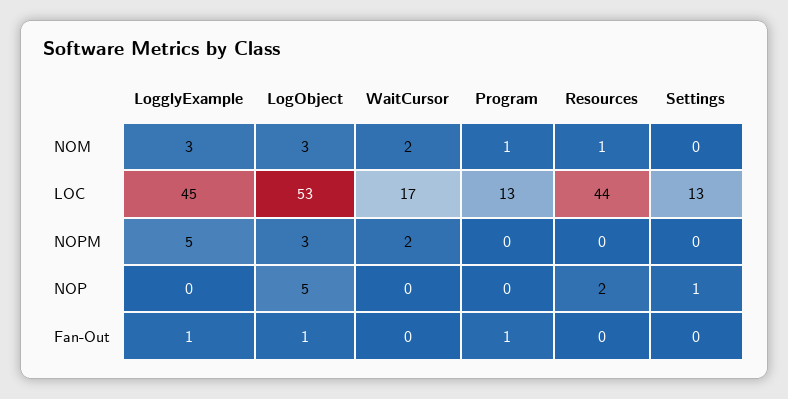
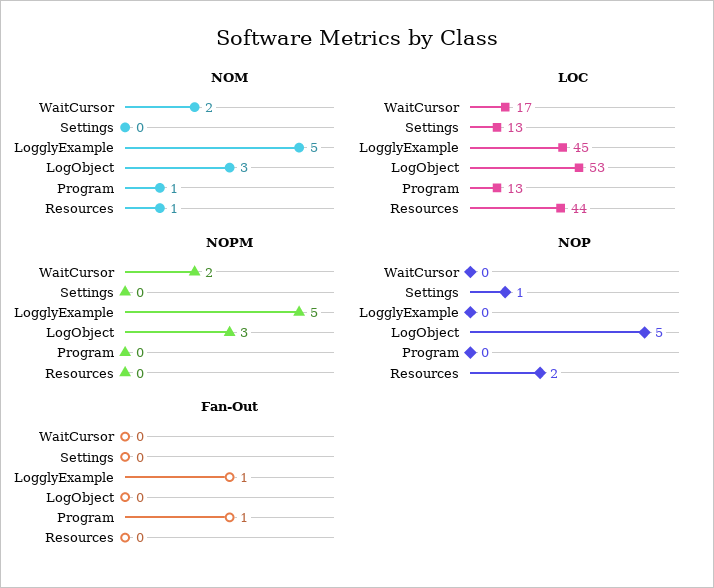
  {
    "NOM": {
-     "LogglyExample": 3,
+     "LogglyExample": 5,
      "LogObject": 3,
      "WaitCursor": 2,
      "Program": 1,
      "Resources": 1,
      "Settings": 0
    },
    "LOC": {
      "LogglyExample": 45,
      "LogObject": 53,
      "WaitCursor": 17,
      "Program": 13,
      "Resources": 44,
      "Settings": 13
    },
    "NOPM": {
      "LogglyExample": 5,
      "LogObject": 3,
      "WaitCursor": 2,
      "Program": 0,
      "Resources": 0,
      "Settings": 0
    },
    "NOP": {
      "LogglyExample": 0,
      "LogObject": 5,
      "WaitCursor": 0,
      "Program": 0,
      "Resources": 2,
      "Settings": 1
    },
    "Fan-Out": {
      "LogglyExample": 1,
-     "LogObject": 1,
+     "LogObject": 0,
      "WaitCursor": 0,
      "Program": 1,
      "Resources": 0,
      "Settings": 0
    }
  }

